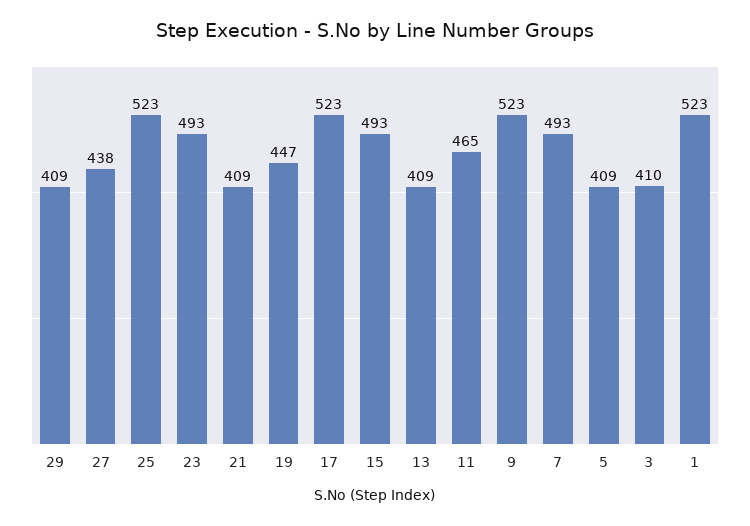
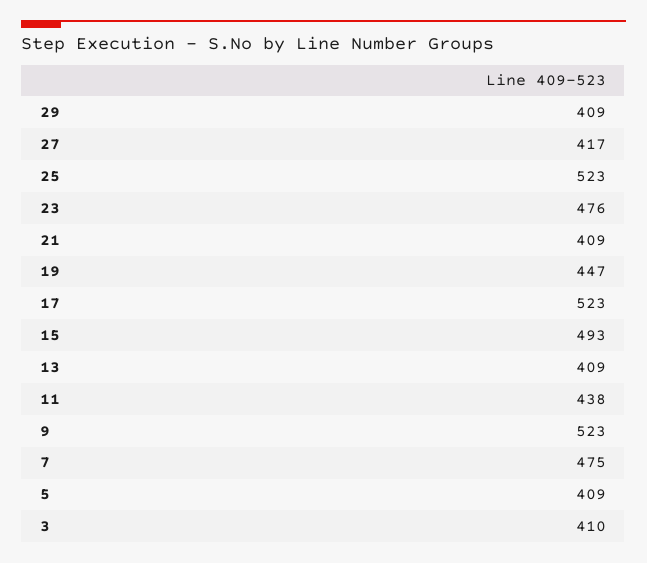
  {
    "29": 409,
-   "27": 438,
+   "27": 417,
    "25": 523,
-   "23": 493,
+   "23": 476,
    "21": 409,
    "19": 447,
    "17": 523,
    "15": 493,
    "13": 409,
-   "11": 465,
+   "11": 438,
    "9": 523,
-   "7": 493,
+   "7": 475,
    "5": 409,
-   "3": 410,
+   "3": 410
-   "1": 523
  }

